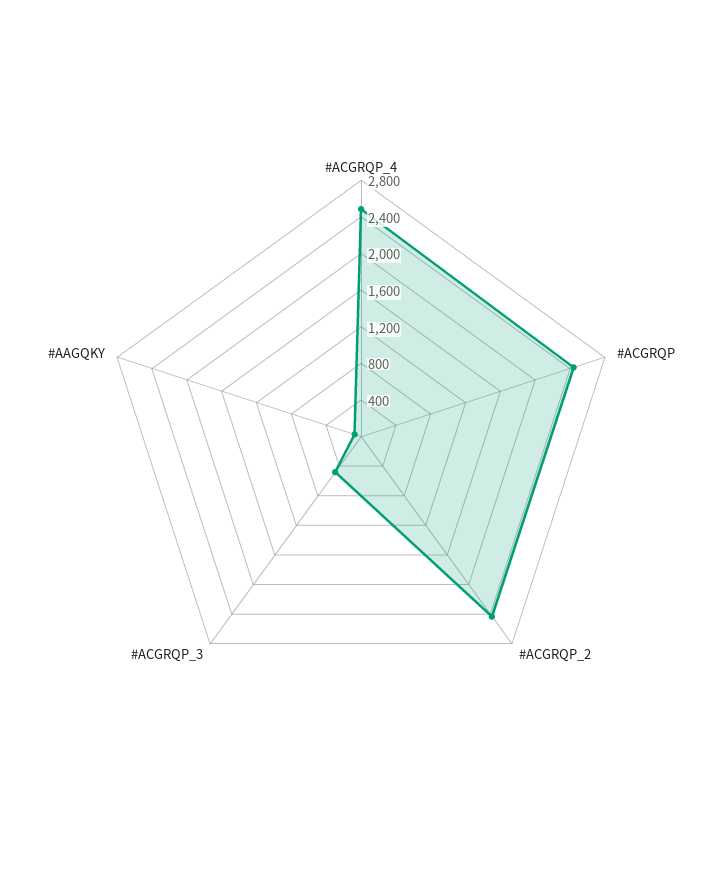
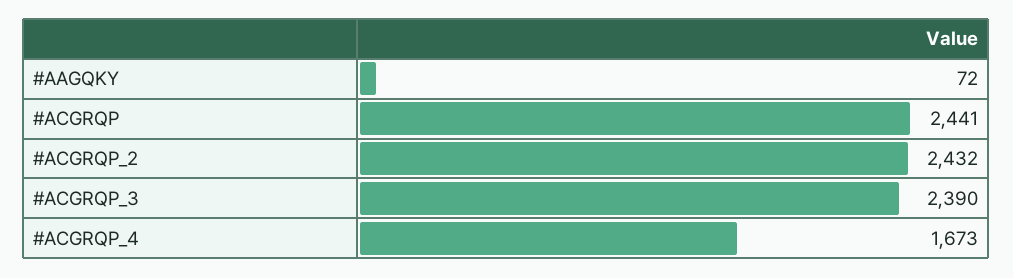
  {
-   "#ACGRQP_4": 2500,
+   "#ACGRQP_4": 1673,
    "#ACGRQP": 2441,
    "#ACGRQP_2": 2432,
-   "#ACGRQP_3": 500,
+   "#ACGRQP_3": 2390,
    "#AAGQKY": 72
  }

